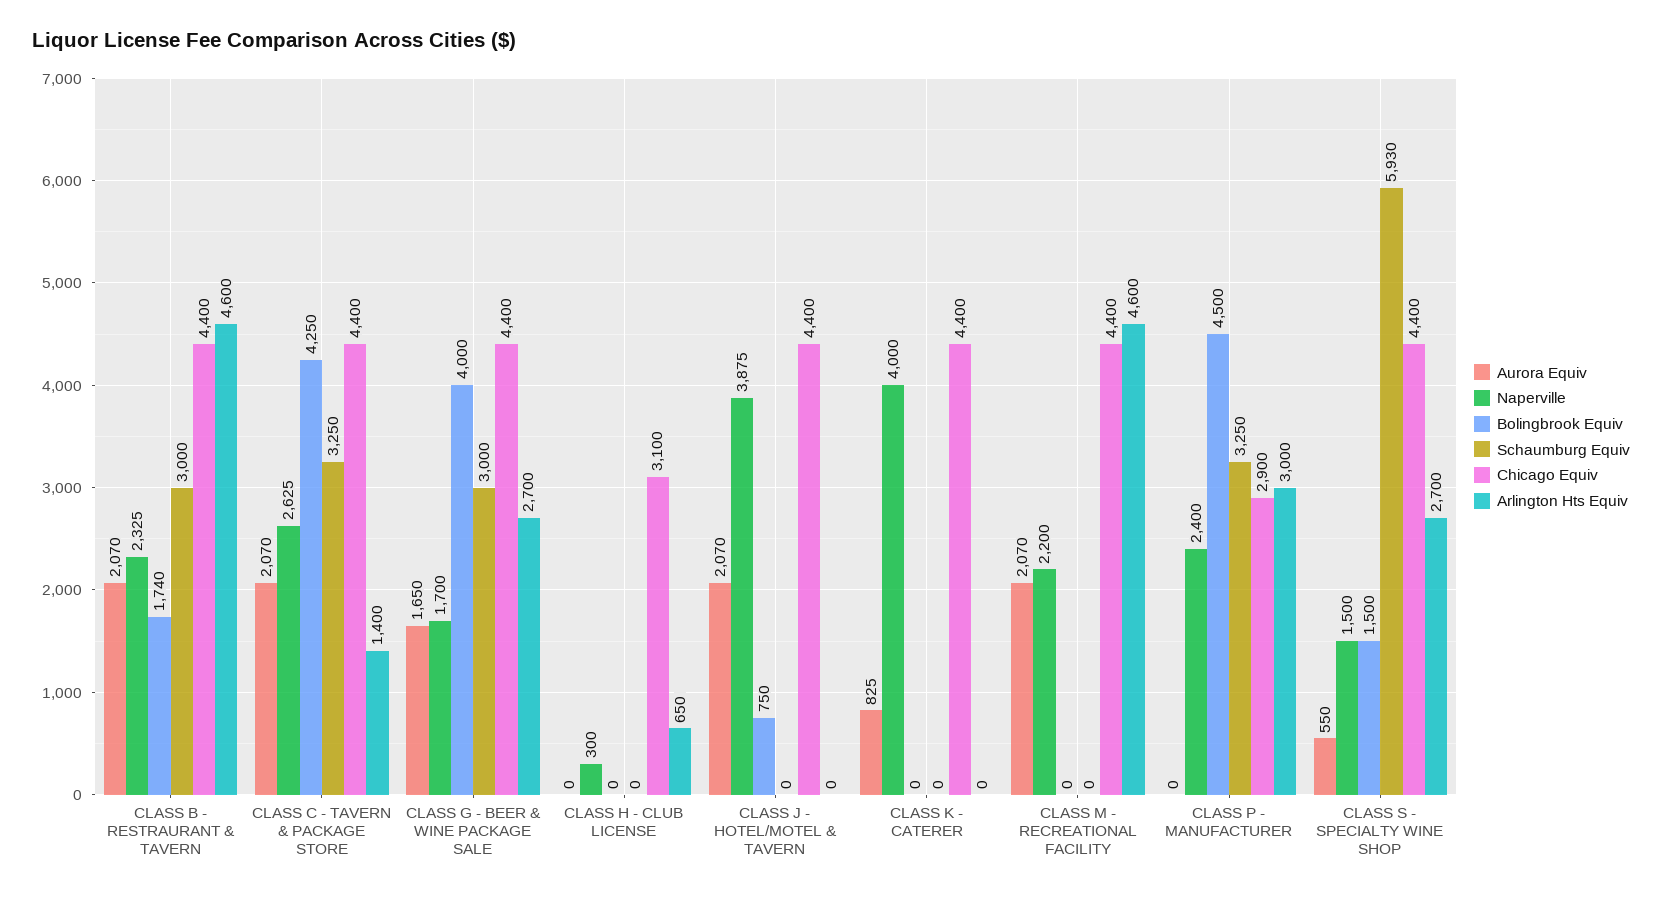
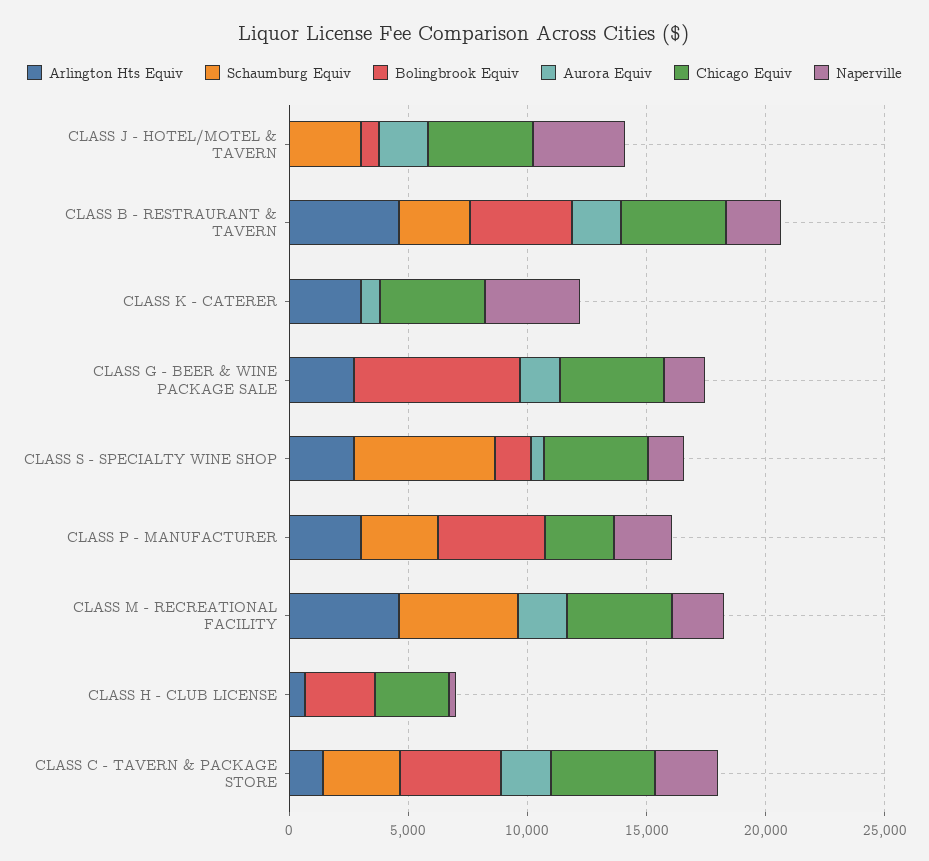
  {
    "Aurora Equiv": {
      "CLASS B - RESTRAURANT & TAVERN": 2070,
      "CLASS C - TAVERN & PACKAGE STORE": 2070,
      "CLASS G - BEER & WINE PACKAGE SALE": 1650,
      "CLASS H - CLUB LICENSE": 0,
      "CLASS J - HOTEL/MOTEL & TAVERN": 2070,
      "CLASS K - CATERER": 825,
      "CLASS M - RECREATIONAL FACILITY": 2070,
      "CLASS P - MANUFACTURER": 0,
      "CLASS S - SPECIALTY WINE SHOP": 550
    },
    "Naperville": {
      "CLASS B - RESTRAURANT & TAVERN": 2325,
      "CLASS C - TAVERN & PACKAGE STORE": 2625,
      "CLASS G - BEER & WINE PACKAGE SALE": 1700,
      "CLASS H - CLUB LICENSE": 300,
      "CLASS J - HOTEL/MOTEL & TAVERN": 3875,
      "CLASS K - CATERER": 4000,
      "CLASS M - RECREATIONAL FACILITY": 2200,
      "CLASS P - MANUFACTURER": 2400,
      "CLASS S - SPECIALTY WINE SHOP": 1500
    },
    "Bolingbrook Equiv": {
-     "CLASS B - RESTRAURANT & TAVERN": 1740,
+     "CLASS B - RESTRAURANT & TAVERN": 4000,
      "CLASS C - TAVERN & PACKAGE STORE": 4250,
-     "CLASS G - BEER & WINE PACKAGE SALE": 4000,
+     "CLASS G - BEER & WINE PACKAGE SALE": 7000,
-     "CLASS H - CLUB LICENSE": 0,
+     "CLASS H - CLUB LICENSE": 3000,
      "CLASS J - HOTEL/MOTEL & TAVERN": 750,
      "CLASS K - CATERER": 0,
      "CLASS M - RECREATIONAL FACILITY": 0,
      "CLASS P - MANUFACTURER": 4500,
      "CLASS S - SPECIALTY WINE SHOP": 1500
    },
    "Schaumburg Equiv": {
      "CLASS B - RESTRAURANT & TAVERN": 3000,
      "CLASS C - TAVERN & PACKAGE STORE": 3250,
-     "CLASS G - BEER & WINE PACKAGE SALE": 3000,
+     "CLASS G - BEER & WINE PACKAGE SALE": 0,
      "CLASS H - CLUB LICENSE": 0,
-     "CLASS J - HOTEL/MOTEL & TAVERN": 0,
+     "CLASS J - HOTEL/MOTEL & TAVERN": 3000,
      "CLASS K - CATERER": 0,
-     "CLASS M - RECREATIONAL FACILITY": 0,
+     "CLASS M - RECREATIONAL FACILITY": 5000,
      "CLASS P - MANUFACTURER": 3250,
      "CLASS S - SPECIALTY WINE SHOP": 5930
    },
    "Chicago Equiv": {
      "CLASS B - RESTRAURANT & TAVERN": 4400,
      "CLASS C - TAVERN & PACKAGE STORE": 4400,
      "CLASS G - BEER & WINE PACKAGE SALE": 4400,
      "CLASS H - CLUB LICENSE": 3100,
      "CLASS J - HOTEL/MOTEL & TAVERN": 4400,
      "CLASS K - CATERER": 4400,
      "CLASS M - RECREATIONAL FACILITY": 4400,
      "CLASS P - MANUFACTURER": 2900,
      "CLASS S - SPECIALTY WINE SHOP": 4400
    },
    "Arlington Hts Equiv": {
      "CLASS B - RESTRAURANT & TAVERN": 4600,
      "CLASS C - TAVERN & PACKAGE STORE": 1400,
      "CLASS G - BEER & WINE PACKAGE SALE": 2700,
      "CLASS H - CLUB LICENSE": 650,
      "CLASS J - HOTEL/MOTEL & TAVERN": 0,
-     "CLASS K - CATERER": 0,
+     "CLASS K - CATERER": 3000,
      "CLASS M - RECREATIONAL FACILITY": 4600,
      "CLASS P - MANUFACTURER": 3000,
      "CLASS S - SPECIALTY WINE SHOP": 2700
    }
  }

